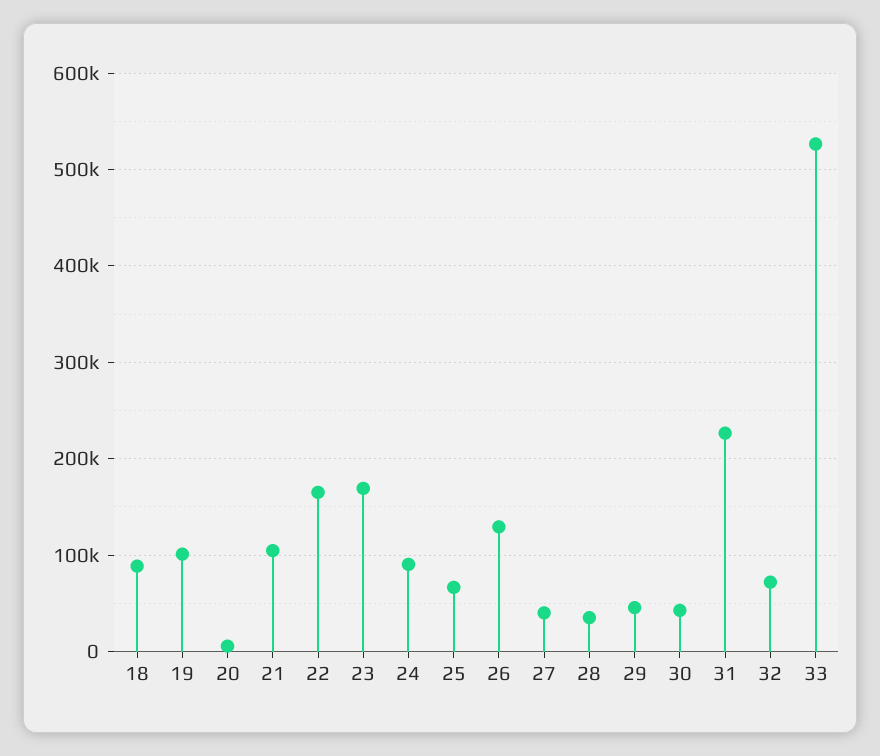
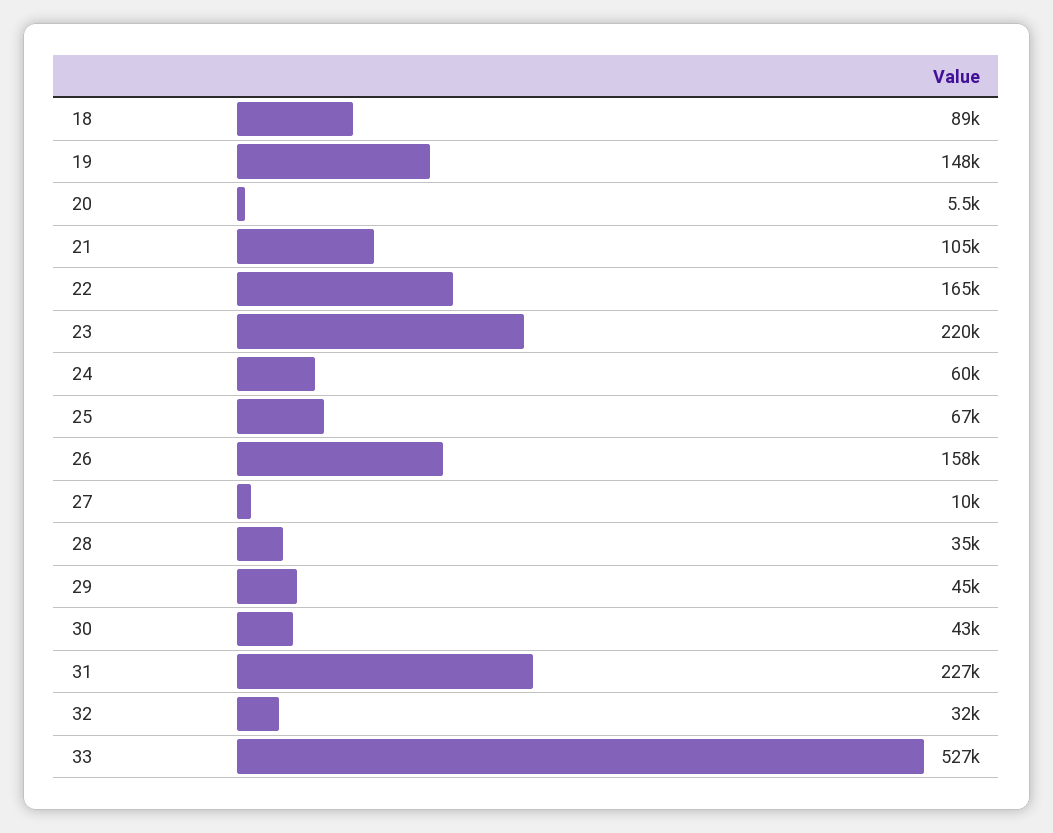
  {
    "18": 89000,
-   "19": 100000,
+   "19": 148000,
    "20": 5500,
    "21": 105000,
    "22": 165000,
-   "23": 170000,
+   "23": 220000,
-   "24": 90000,
+   "24": 60000,
    "25": 67000,
-   "26": 130000,
+   "26": 158000,
-   "27": 40000,
+   "27": 10000,
    "28": 35000,
    "29": 45000,
    "30": 43000,
    "31": 227000,
-   "32": 70000,
+   "32": 32000,
    "33": 527000
  }

